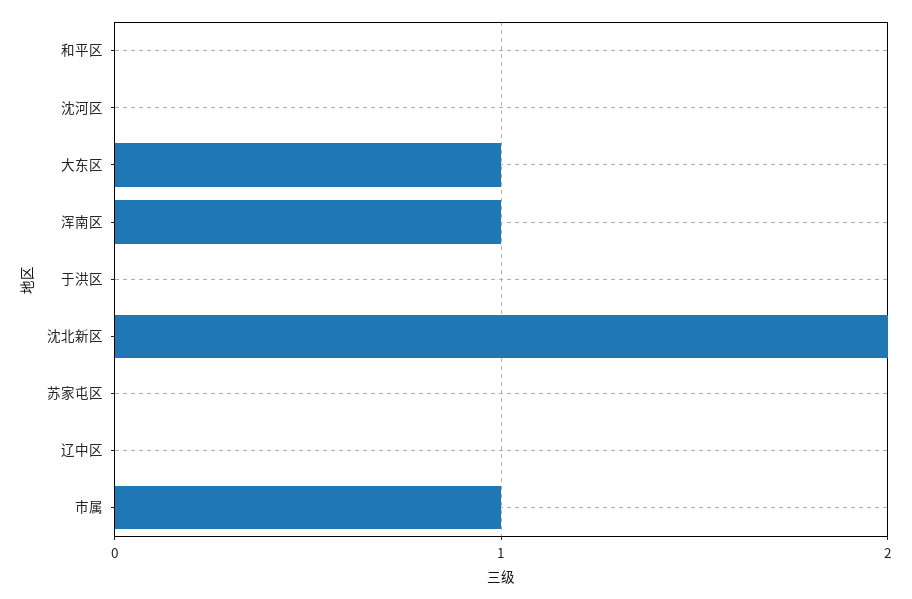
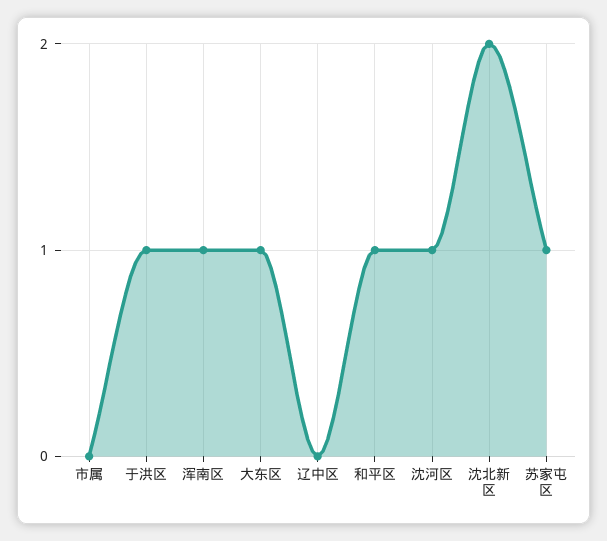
  {
-   "和平区": 0,
+   "和平区": 1,
-   "沈河区": 0,
+   "沈河区": 1,
    "大东区": 1,
    "浑南区": 1,
-   "于洪区": 0,
+   "于洪区": 1,
    "沈北新区": 2,
-   "苏家屯区": 0,
+   "苏家屯区": 1,
    "辽中区": 0,
-   "市属": 1
+   "市属": 0
  }

